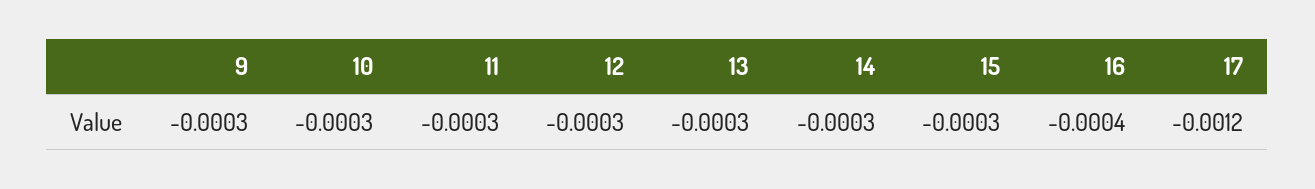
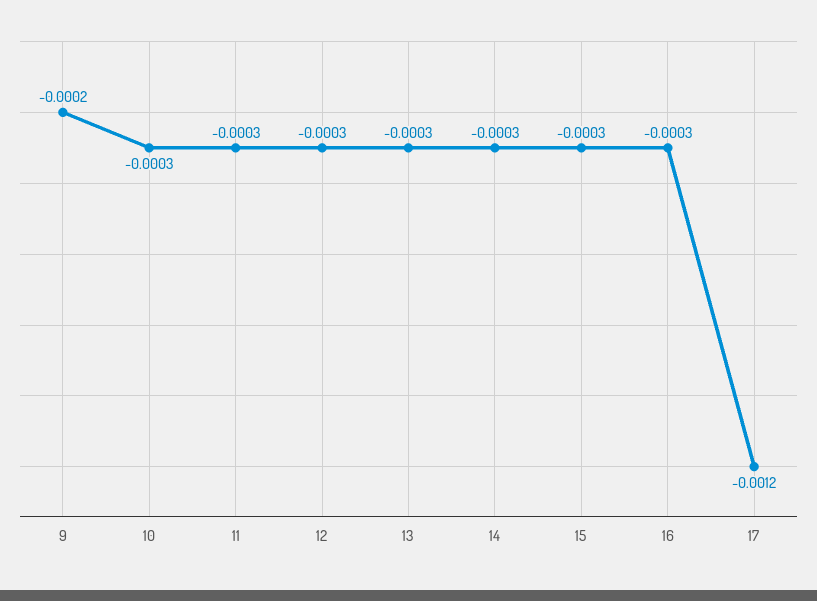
  {
-   "9": -0.0003,
+   "9": -0.0002,
    "10": -0.0003,
    "11": -0.0003,
    "12": -0.0003,
    "13": -0.0003,
    "14": -0.0003,
    "15": -0.0003,
-   "16": -0.0004,
+   "16": -0.0003,
    "17": -0.0012
  }

